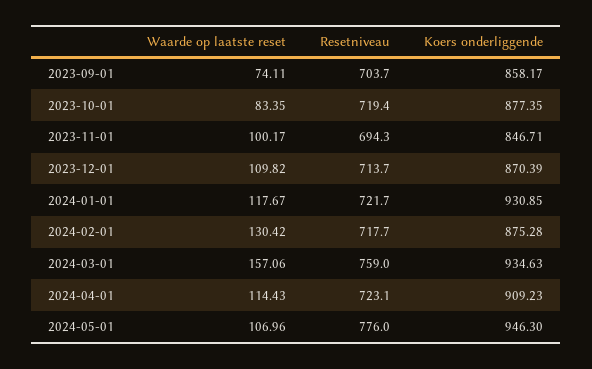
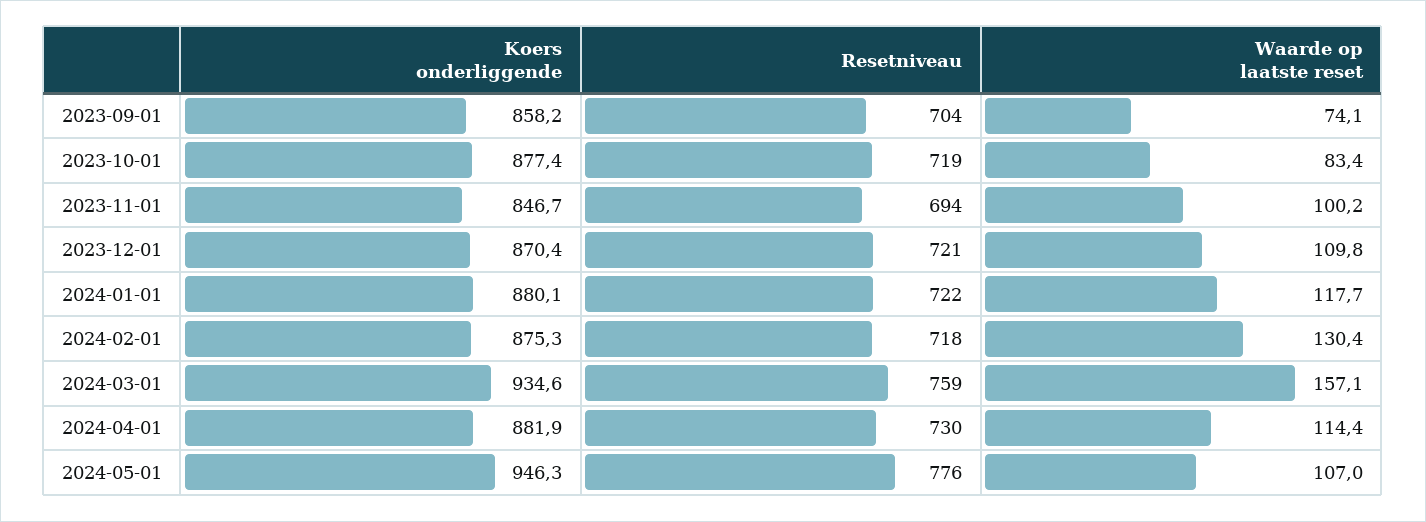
  {
    "Waarde op laatste reset": {
      "2023-09-01": 74.11,
      "2023-10-01": 83.35,
      "2023-11-01": 100.17,
      "2023-12-01": 109.82,
      "2024-01-01": 117.67,
      "2024-02-01": 130.42,
      "2024-03-01": 157.06,
      "2024-04-01": 114.43,
      "2024-05-01": 106.96
    },
    "Resetniveau": {
      "2023-09-01": 703.7,
      "2023-10-01": 719.4,
      "2023-11-01": 694.3,
-     "2023-12-01": 713.7,
+     "2023-12-01": 721,
      "2024-01-01": 721.7,
      "2024-02-01": 717.7,
      "2024-03-01": 759,
-     "2024-04-01": 723.1,
+     "2024-04-01": 730,
      "2024-05-01": 776
    },
    "Koers onderliggende": {
      "2023-09-01": 858.17,
      "2023-10-01": 877.35,
      "2023-11-01": 846.71,
      "2023-12-01": 870.39,
-     "2024-01-01": 930.85,
+     "2024-01-01": 880.1,
      "2024-02-01": 875.28,
      "2024-03-01": 934.63,
-     "2024-04-01": 909.23,
+     "2024-04-01": 881.9,
      "2024-05-01": 946.3
    }
  }

